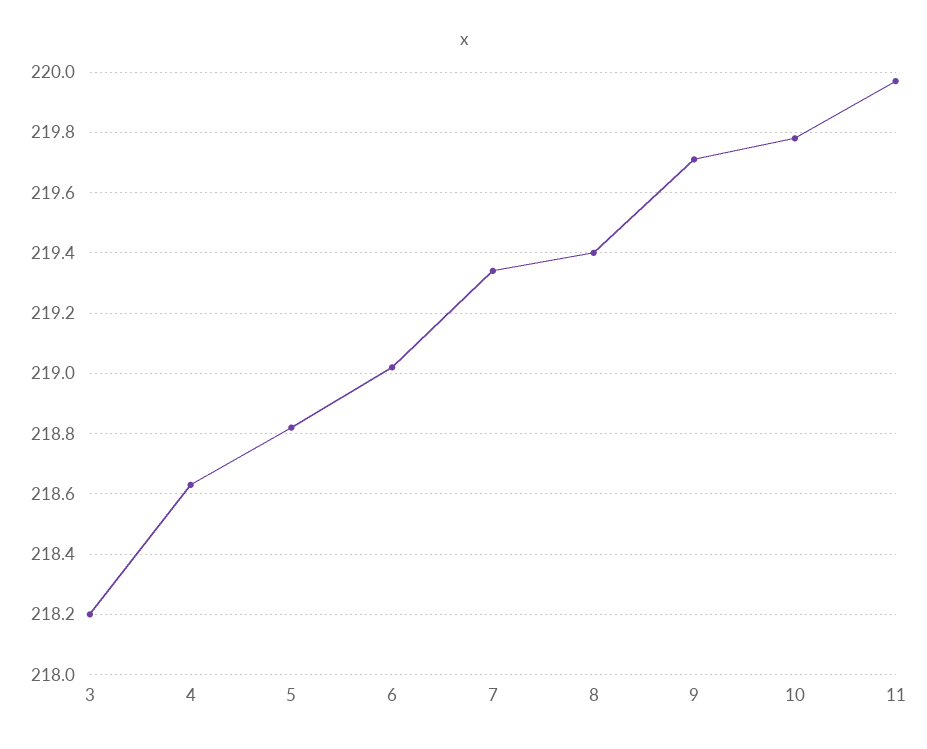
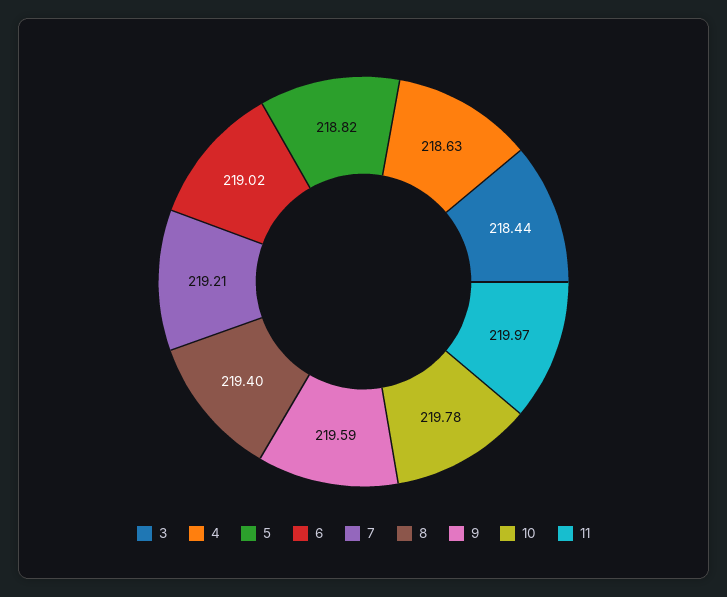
  {
-   "3": 218.2,
+   "3": 218.44,
    "4": 218.63,
    "5": 218.82,
    "6": 219.02,
-   "7": 219.35,
+   "7": 219.21,
    "8": 219.4,
-   "9": 219.7,
+   "9": 219.59,
    "10": 219.78,
    "11": 219.97
  }

